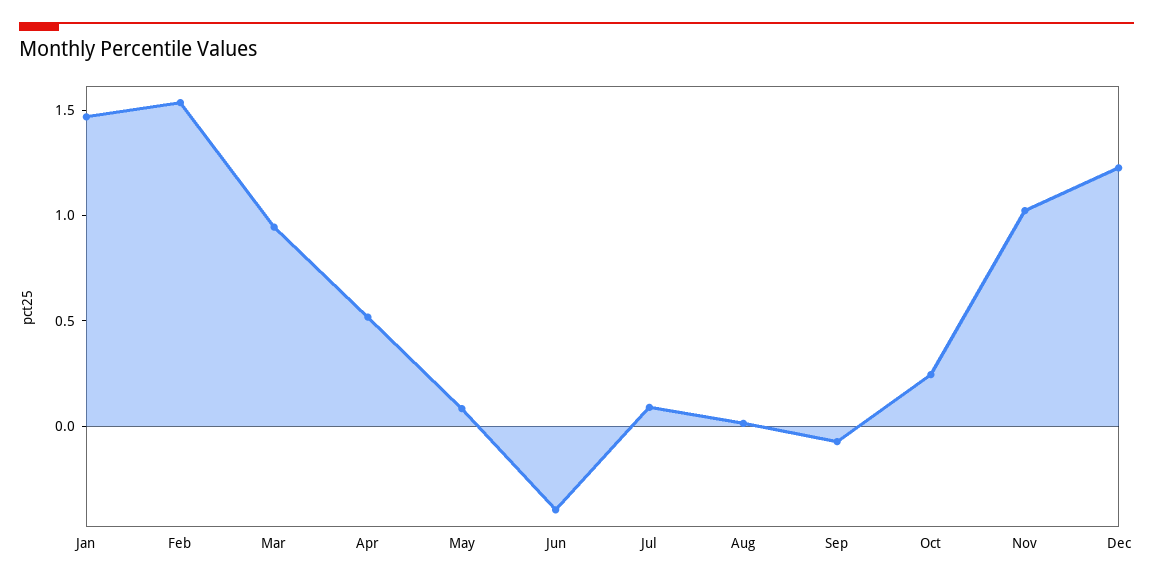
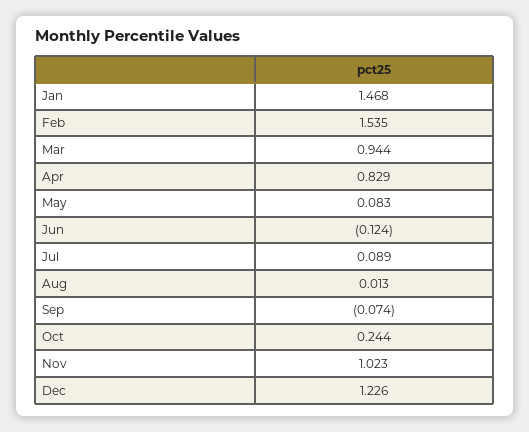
  {
    "Jan": 1.468,
    "Feb": 1.535,
    "Mar": 0.944,
-   "Apr": 0.5,
+   "Apr": 0.829,
    "May": 0.083,
-   "Jun": -0.4,
+   "Jun": -0.124,
    "Jul": 0.089,
    "Aug": 0.013,
    "Sep": -0.074,
    "Oct": 0.244,
    "Nov": 1.023,
    "Dec": 1.226
  }

